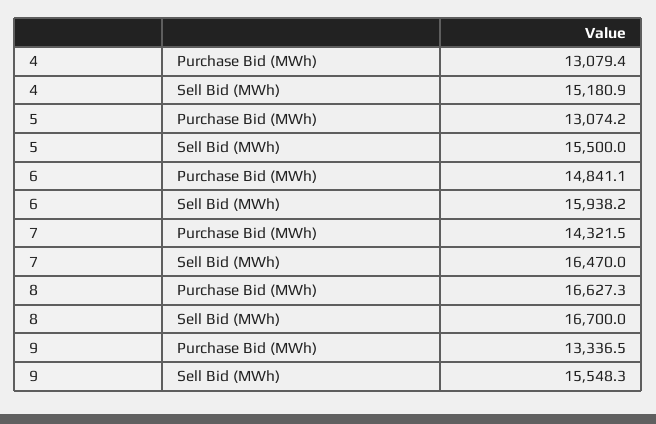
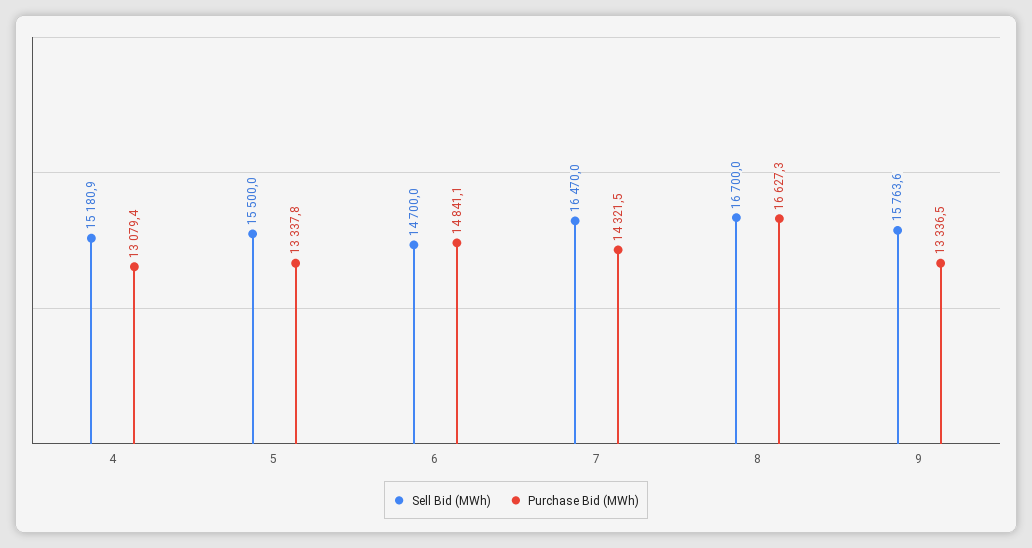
  {
    "Purchase Bid (MWh)": {
      "4": 13079.4,
-     "5": 13074.2,
+     "5": 13337.8,
      "6": 14841.1,
      "7": 14321.5,
      "8": 16627.3,
      "9": 13336.5
    },
    "Sell Bid (MWh)": {
      "4": 15180.9,
      "5": 15500,
-     "6": 15938.2,
+     "6": 14700,
      "7": 16470,
      "8": 16700,
-     "9": 15548.3
+     "9": 15763.6
    }
  }

